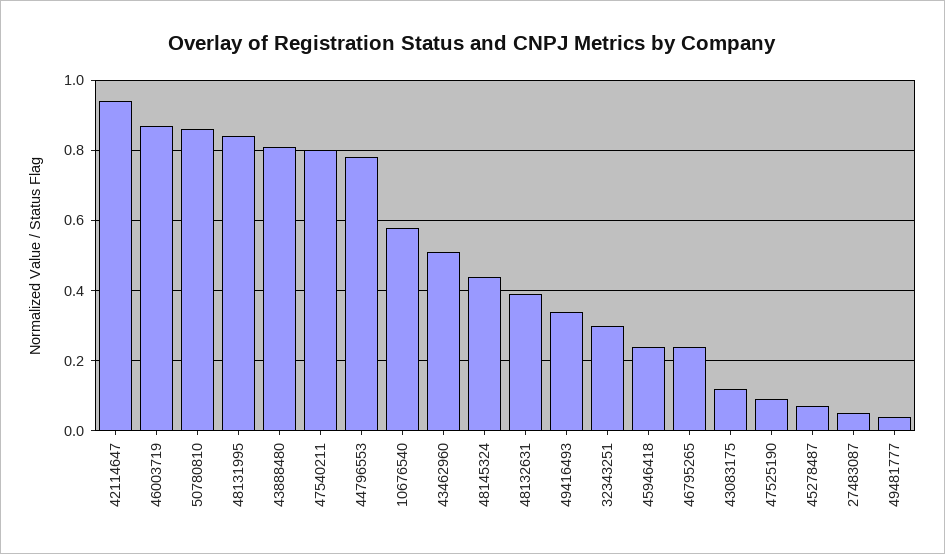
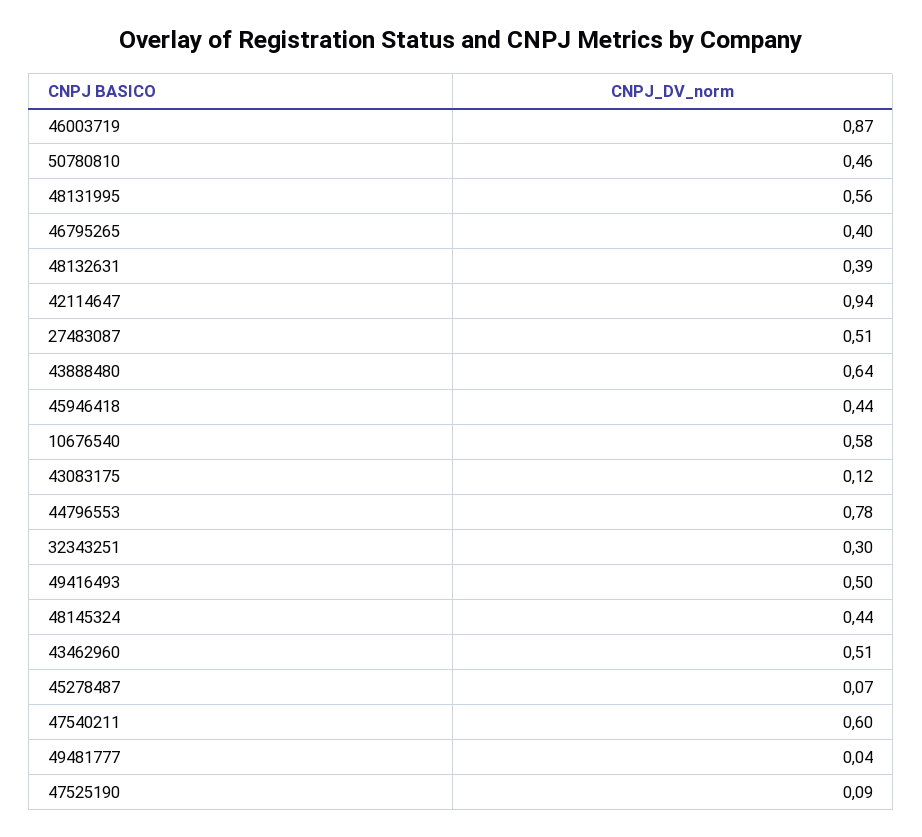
  {
    "42114647": 0.94,
    "46003719": 0.87,
-   "50780810": 0.85,
+   "50780810": 0.46,
-   "48131995": 0.85,
+   "48131995": 0.56,
-   "43888480": 0.8,
+   "43888480": 0.64,
-   "47540211": 0.8,
+   "47540211": 0.6,
    "44796553": 0.78,
    "10676540": 0.58,
    "43462960": 0.51,
    "48145324": 0.44,
    "48132631": 0.39,
-   "49416493": 0.35,
+   "49416493": 0.5,
    "32343251": 0.3,
-   "45946418": 0.25,
+   "45946418": 0.44,
-   "46795265": 0.25,
+   "46795265": 0.4,
    "43083175": 0.12,
    "47525190": 0.09,
    "45278487": 0.07,
-   "27483087": 0.05,
+   "27483087": 0.51,
    "49481777": 0.04
  }

